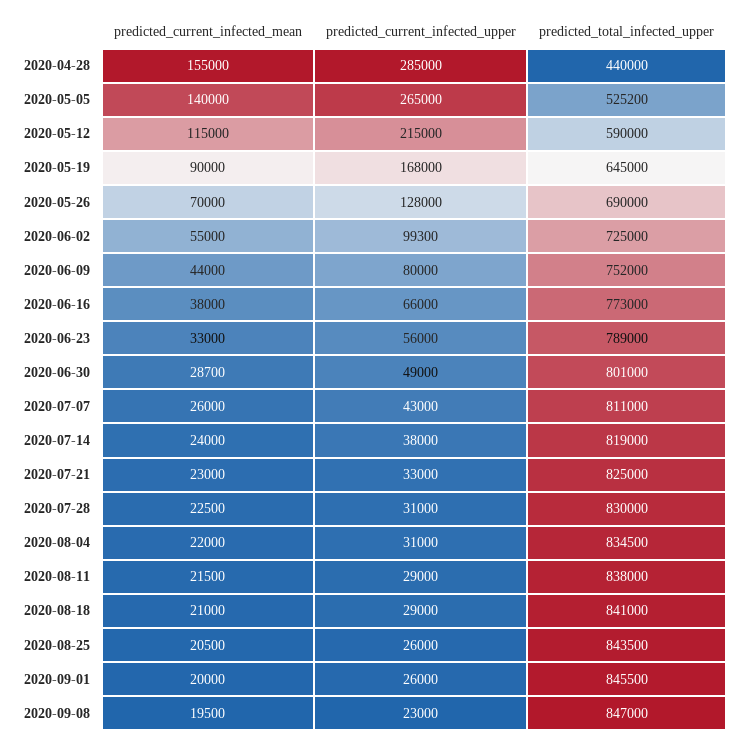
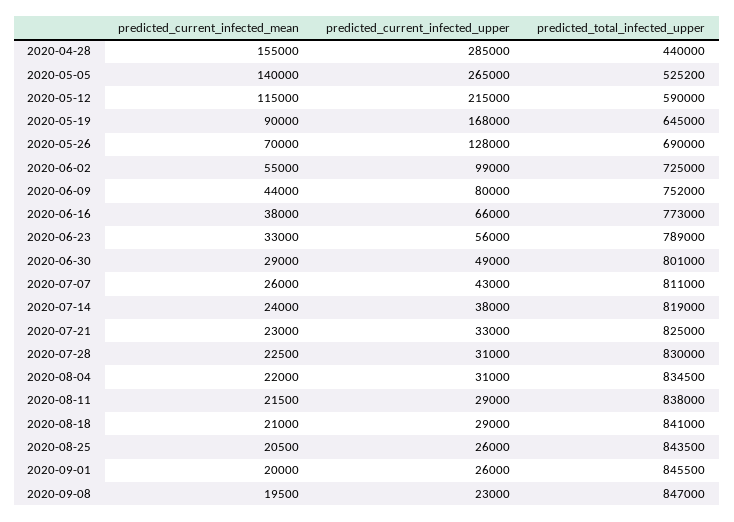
  {
    "predicted_current_infected_mean": {
      "2020-04-28": 155000,
      "2020-05-05": 140000,
      "2020-05-12": 115000,
      "2020-05-19": 90000,
      "2020-05-26": 70000,
      "2020-06-02": 55000,
      "2020-06-09": 44000,
      "2020-06-16": 38000,
      "2020-06-23": 33000,
-     "2020-06-30": 28700,
+     "2020-06-30": 29000,
      "2020-07-07": 26000,
      "2020-07-14": 24000,
      "2020-07-21": 23000,
      "2020-07-28": 22500,
      "2020-08-04": 22000,
      "2020-08-11": 21500,
      "2020-08-18": 21000,
      "2020-08-25": 20500,
      "2020-09-01": 20000,
      "2020-09-08": 19500
    },
    "predicted_current_infected_upper": {
      "2020-04-28": 285000,
      "2020-05-05": 265000,
      "2020-05-12": 215000,
      "2020-05-19": 168000,
      "2020-05-26": 128000,
-     "2020-06-02": 99300,
+     "2020-06-02": 99000,
      "2020-06-09": 80000,
      "2020-06-16": 66000,
      "2020-06-23": 56000,
      "2020-06-30": 49000,
      "2020-07-07": 43000,
      "2020-07-14": 38000,
      "2020-07-21": 33000,
      "2020-07-28": 31000,
      "2020-08-04": 31000,
      "2020-08-11": 29000,
      "2020-08-18": 29000,
      "2020-08-25": 26000,
      "2020-09-01": 26000,
      "2020-09-08": 23000
    },
    "predicted_total_infected_upper": {
      "2020-04-28": 440000,
      "2020-05-05": 525200,
      "2020-05-12": 590000,
      "2020-05-19": 645000,
      "2020-05-26": 690000,
      "2020-06-02": 725000,
      "2020-06-09": 752000,
      "2020-06-16": 773000,
      "2020-06-23": 789000,
      "2020-06-30": 801000,
      "2020-07-07": 811000,
      "2020-07-14": 819000,
      "2020-07-21": 825000,
      "2020-07-28": 830000,
      "2020-08-04": 834500,
      "2020-08-11": 838000,
      "2020-08-18": 841000,
      "2020-08-25": 843500,
      "2020-09-01": 845500,
      "2020-09-08": 847000
    }
  }

